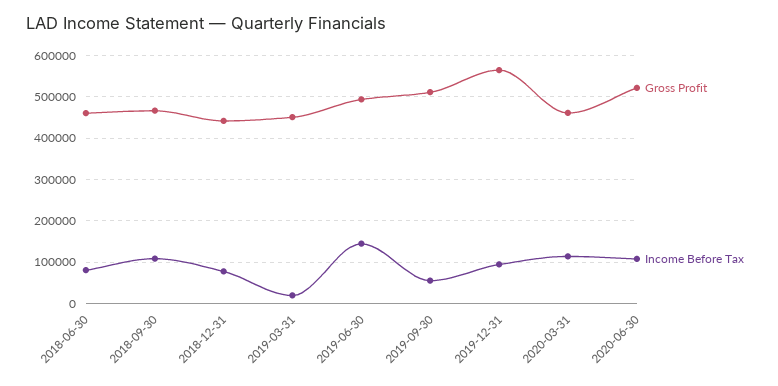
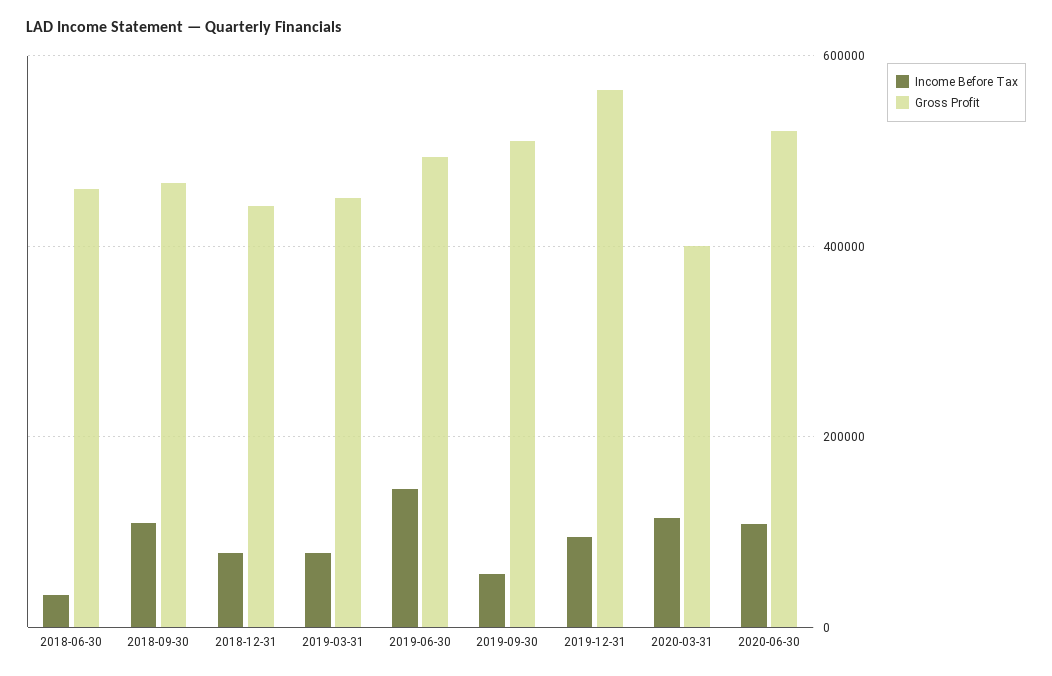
  {
    "Gross Profit": {
      "2018-06-30": 460000,
      "2018-09-30": 460000,
      "2018-12-31": 440000,
      "2019-03-31": 460000,
      "2019-06-30": 500000,
      "2019-09-30": 520000,
      "2019-12-31": 560000,
-     "2020-03-31": 460000,
+     "2020-03-31": 400000,
      "2020-06-30": 520000
    },
    "Income Before Tax": {
-     "2018-06-30": 80000,
+     "2018-06-30": 40000,
      "2018-09-30": 100000,
      "2018-12-31": 80000,
-     "2019-03-31": 20000,
+     "2019-03-31": 80000,
      "2019-06-30": 140000,
      "2019-09-30": 60000,
      "2019-12-31": 100000,
      "2020-03-31": 120000,
      "2020-06-30": 100000
    }
  }

